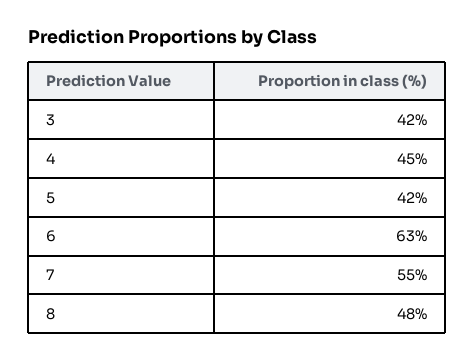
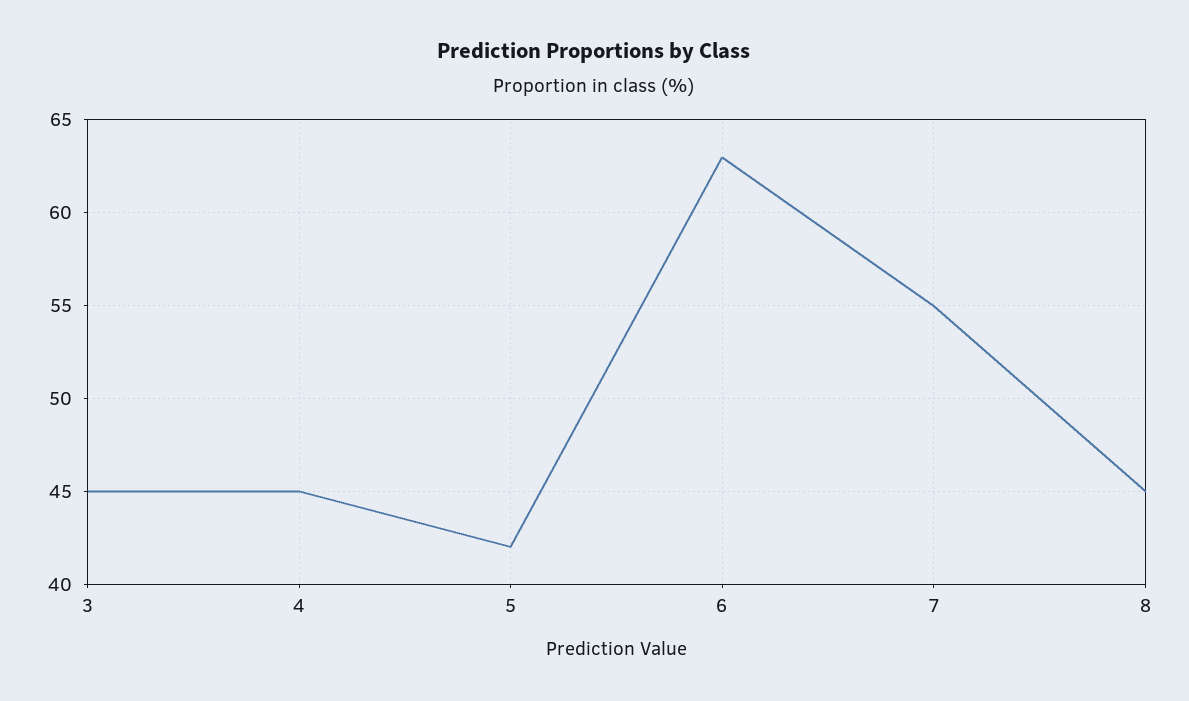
  {
-   "3": 42,
+   "3": 45,
    "4": 45,
    "5": 42,
    "6": 63,
    "7": 55,
-   "8": 48
+   "8": 45
  }

